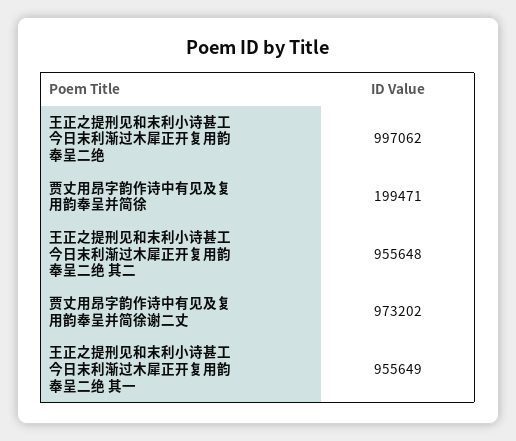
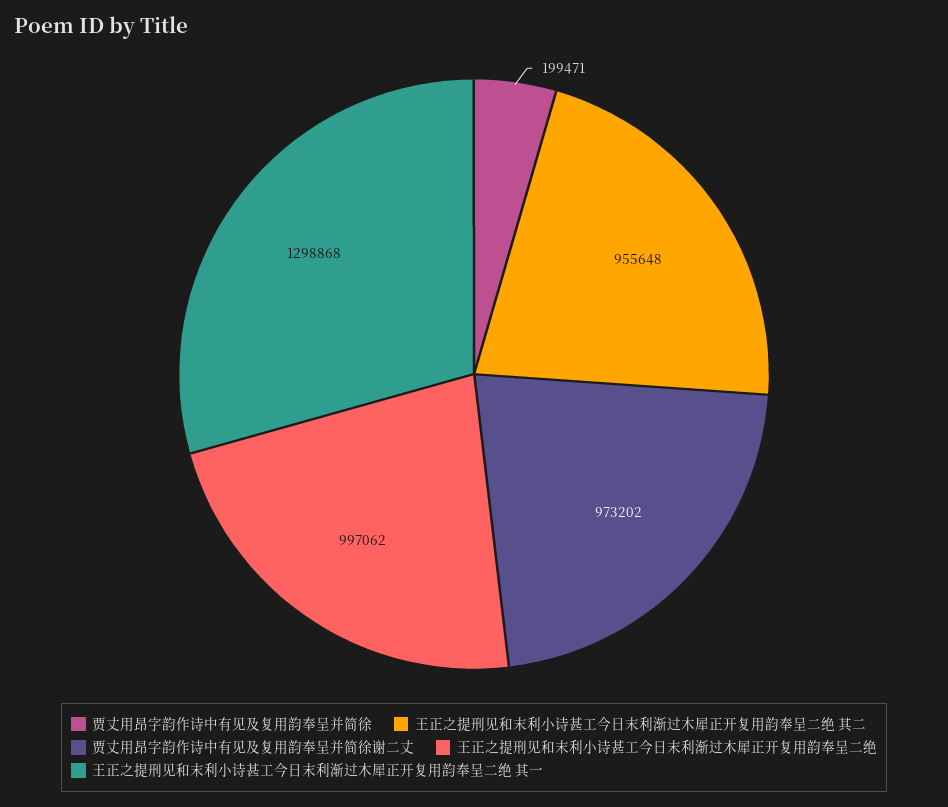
  {
    "王正之提刑见和末利小诗甚工今日末利渐过木犀正开复用韵奉呈二绝": 997062,
    "贾丈用昂字韵作诗中有见及复用韵奉呈并简徐": 199471,
    "王正之提刑见和末利小诗甚工今日末利渐过木犀正开复用韵奉呈二绝 其二": 955648,
    "贾丈用昂字韵作诗中有见及复用韵奉呈并简徐谢二丈": 973202,
-   "王正之提刑见和末利小诗甚工今日末利渐过木犀正开复用韵奉呈二绝 其一": 955649
+   "王正之提刑见和末利小诗甚工今日末利渐过木犀正开复用韵奉呈二绝 其一": 1298868
  }

